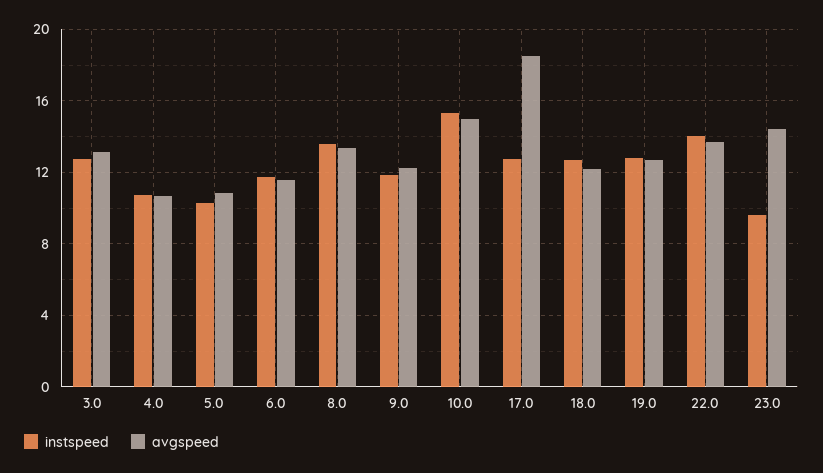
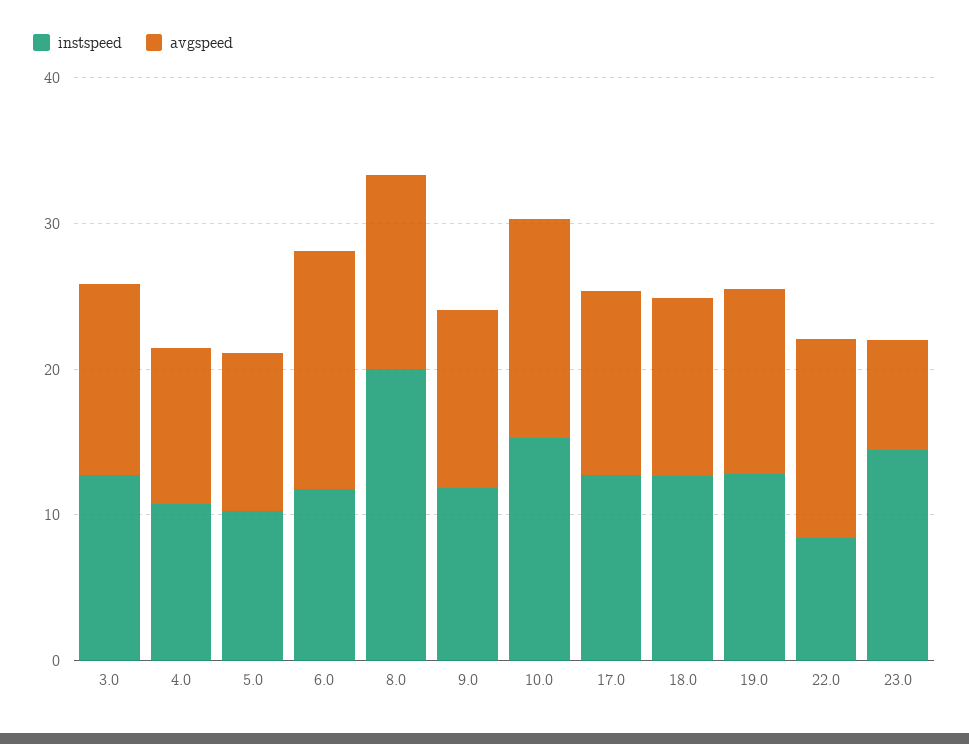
  {
    "instspeed": {
      "3.0": 12.5,
      "4.0": 10.5,
      "5.0": 10.5,
      "6.0": 12,
-     "8.0": 13.5,
+     "8.0": 20,
      "9.0": 12,
      "10.0": 15.5,
      "17.0": 13,
      "18.0": 12.5,
      "19.0": 13,
-     "22.0": 14,
+     "22.0": 8,
-     "23.0": 9.5
+     "23.0": 14
    },
    "avgspeed": {
      "3.0": 13,
      "4.0": 10.5,
      "5.0": 11,
-     "6.0": 11.5,
+     "6.0": 16,
      "8.0": 13.5,
      "9.0": 12,
      "10.0": 15,
-     "17.0": 18.5,
+     "17.0": 12,
      "18.0": 12,
      "19.0": 12.5,
      "22.0": 13.5,
-     "23.0": 14.5
+     "23.0": 8
    }
  }

